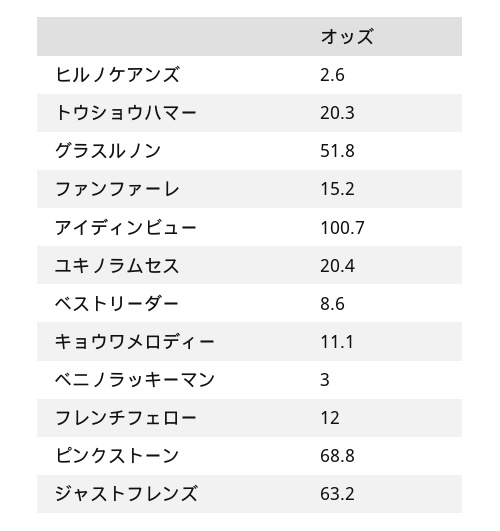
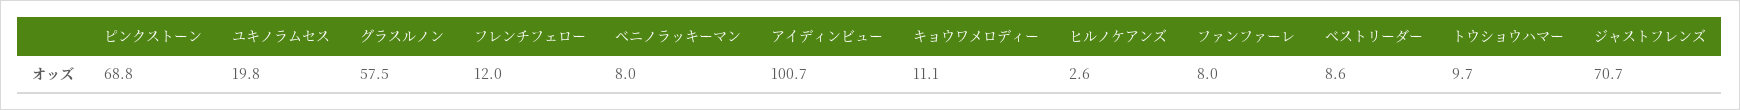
  {
    "ヒルノケアンズ": 2.6,
-   "トウショウハマー": 20.3,
+   "トウショウハマー": 9.7,
-   "グラスルノン": 51.8,
+   "グラスルノン": 57.5,
-   "ファンファーレ": 15.2,
+   "ファンファーレ": 8,
    "アイディンビュー": 100.7,
-   "ユキノラムセス": 20.4,
+   "ユキノラムセス": 19.8,
    "ベストリーダー": 8.6,
    "キョウワメロディー": 11.1,
-   "ベニノラッキーマン": 3,
+   "ベニノラッキーマン": 8,
    "フレンチフェロー": 12,
    "ピンクストーン": 68.8,
-   "ジャストフレンズ": 63.2
+   "ジャストフレンズ": 70.7
  }

